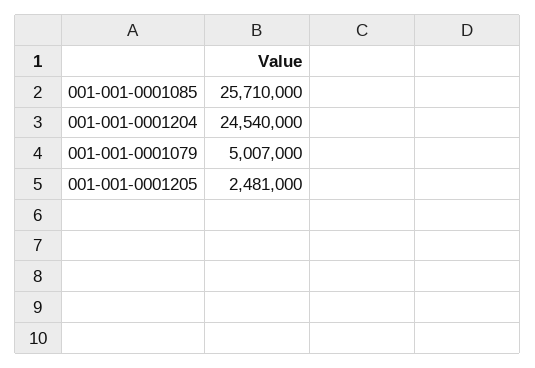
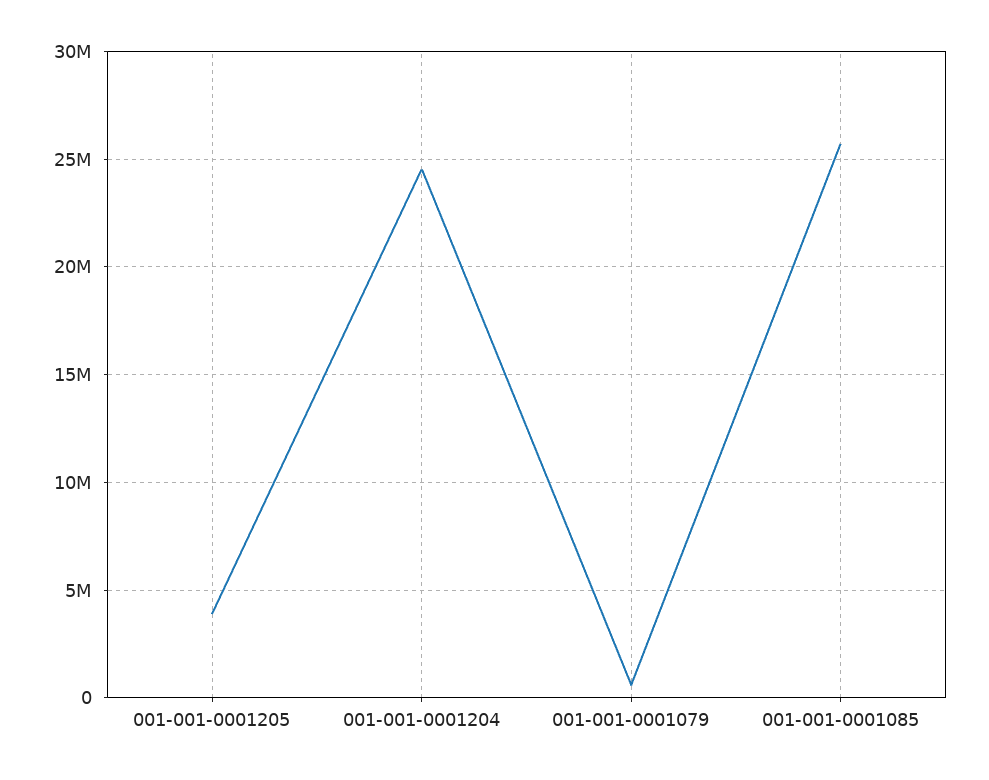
  {
    "001-001-0001085": 25710000,
    "001-001-0001204": 24540000,
-   "001-001-0001079": 5007000,
+   "001-001-0001079": 500000,
-   "001-001-0001205": 2481000
+   "001-001-0001205": 4000000
  }

